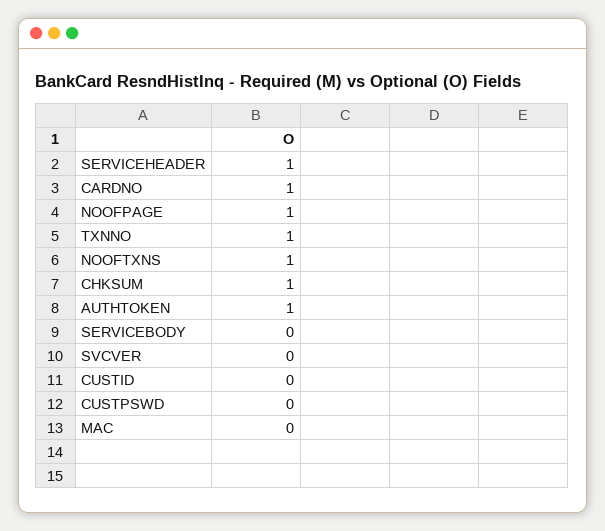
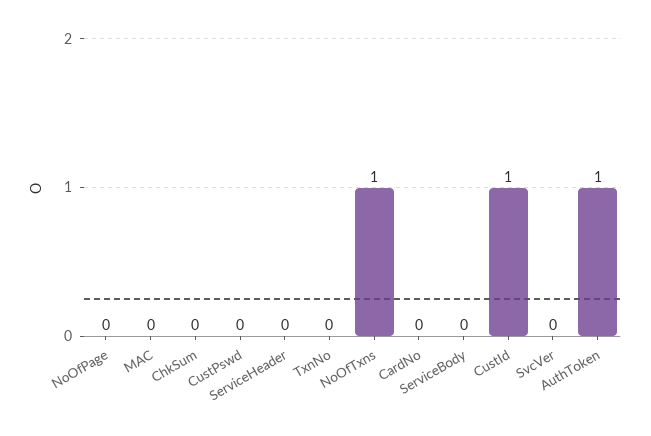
  {
-   "SERVICEHEADER": 1,
+   "SERVICEHEADER": 0,
-   "CARDNO": 1,
+   "CARDNO": 0,
-   "NOOFPAGE": 1,
+   "NOOFPAGE": 0,
-   "TXNNO": 1,
+   "TXNNO": 0,
    "NOOFTXNS": 1,
-   "CHKSUM": 1,
+   "CHKSUM": 0,
    "AUTHTOKEN": 1,
    "SERVICEBODY": 0,
    "SVCVER": 0,
-   "CUSTID": 0,
+   "CUSTID": 1,
    "CUSTPSWD": 0,
    "MAC": 0
  }

